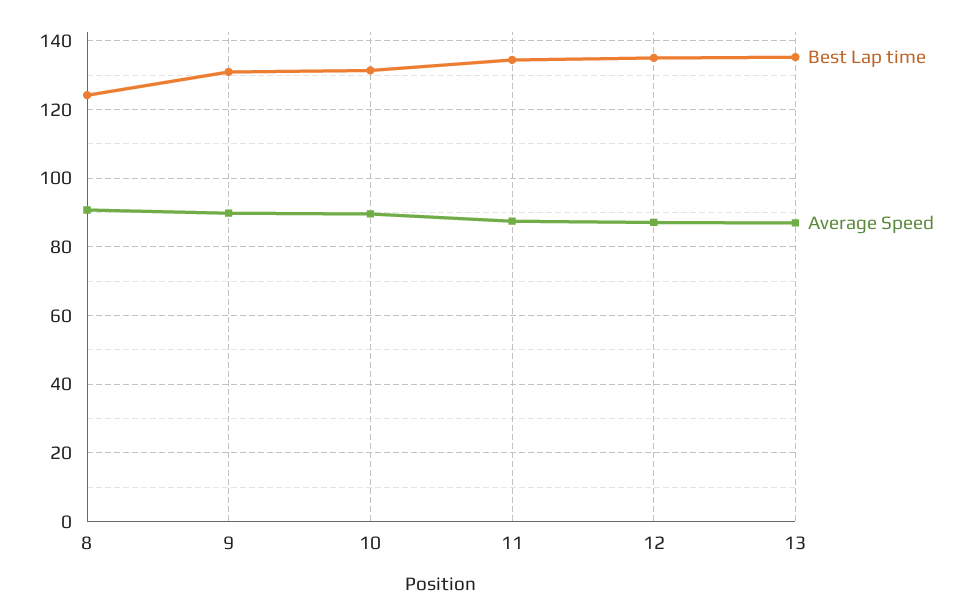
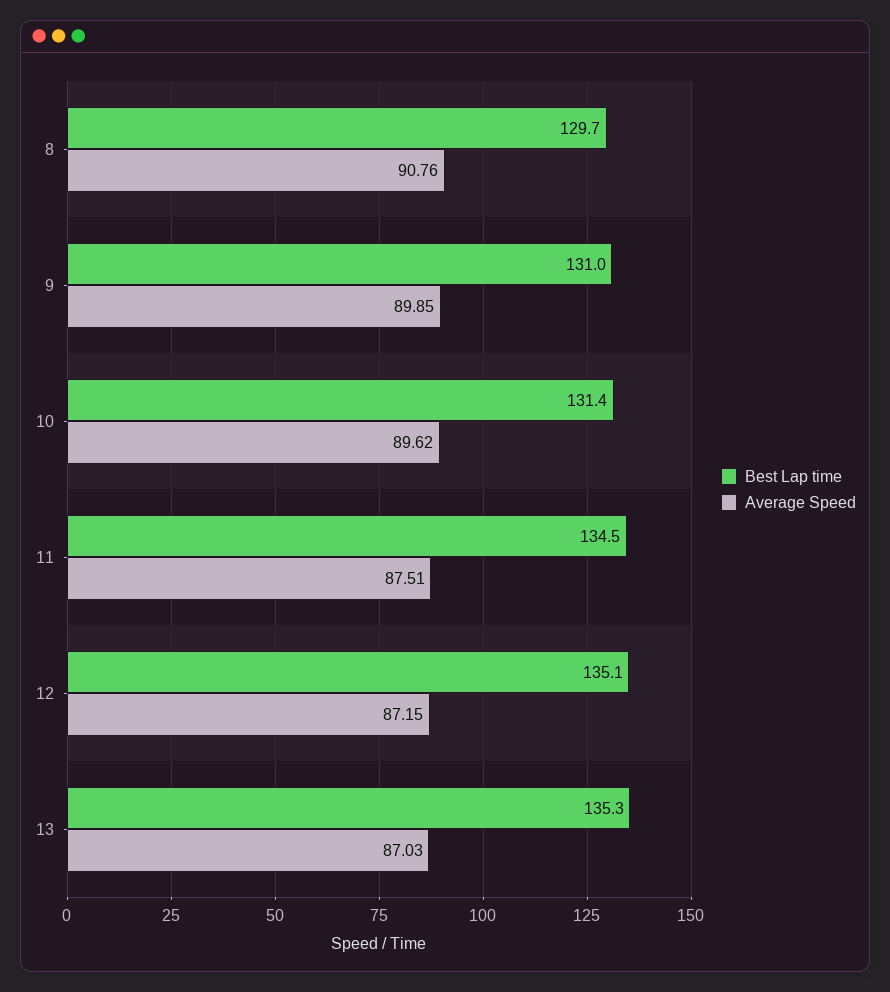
  {
    "Best Lap time": {
-     "8": 124,
+     "8": 129.7,
      "9": 131,
      "10": 131.4,
      "11": 134.5,
      "12": 135.1,
      "13": 135.3
    },
    "Average Speed": {
      "8": 90.76,
      "9": 89.85,
      "10": 89.62,
      "11": 87.51,
      "12": 87.15,
      "13": 87.03
    }
  }

